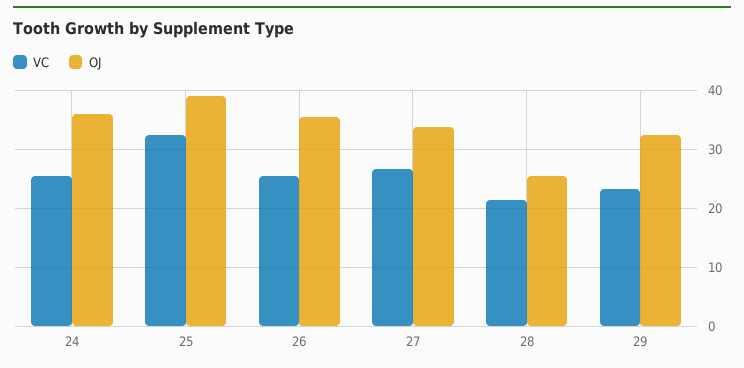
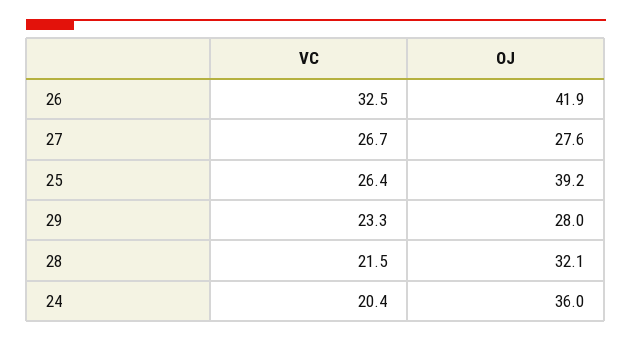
  {
    "VC": {
-     "24": 26,
+     "24": 20.4,
-     "25": 32,
+     "25": 26.4,
-     "26": 26,
+     "26": 32.5,
      "27": 26.7,
      "28": 21.5,
      "29": 23.3
    },
    "OJ": {
      "24": 36,
      "25": 39.2,
-     "26": 36,
+     "26": 41.9,
-     "27": 34,
+     "27": 27.6,
-     "28": 26,
+     "28": 32.1,
-     "29": 32
+     "29": 28
    }
  }

